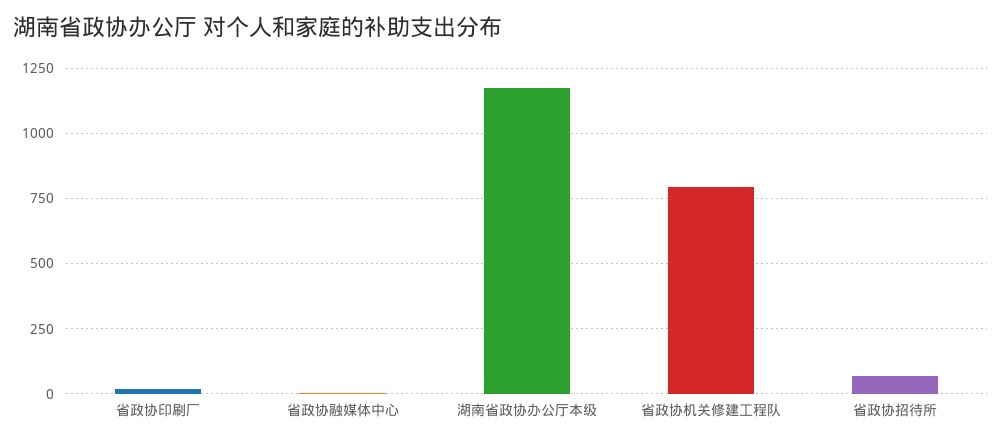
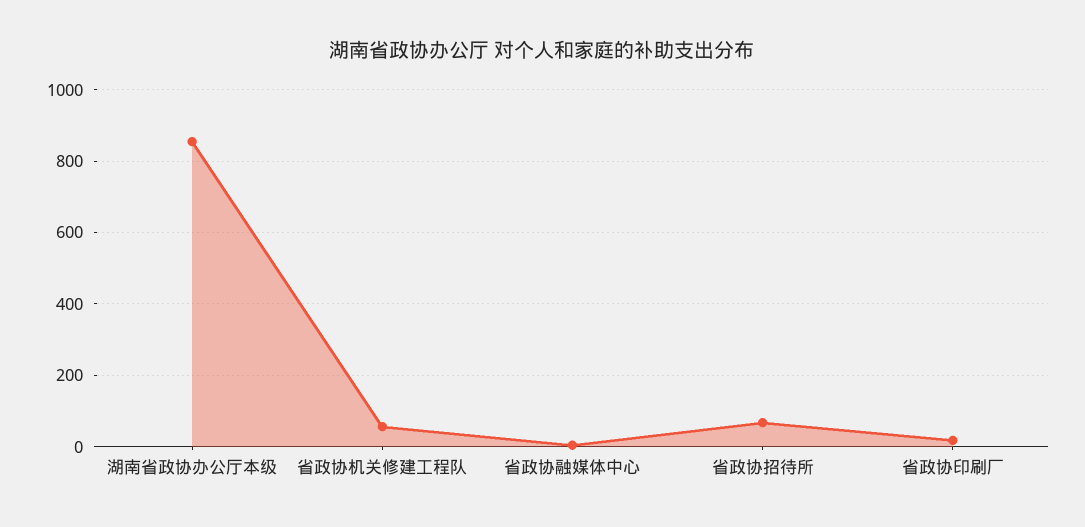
  {
    "省政协印刷厂": 20,
    "省政协融媒体中心": 0,
-   "湖南省政协办公厅本级": 1175,
+   "湖南省政协办公厅本级": 860,
-   "省政协机关修建工程队": 800,
+   "省政协机关修建工程队": 60,
    "省政协招待所": 60
  }

